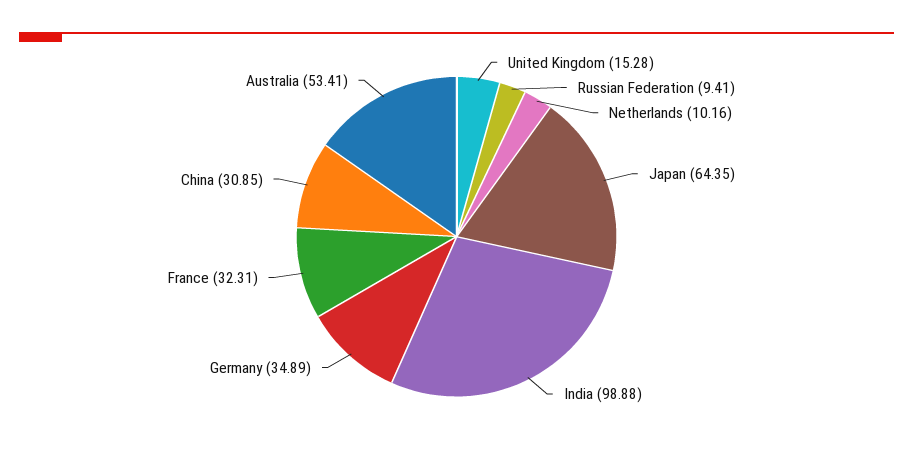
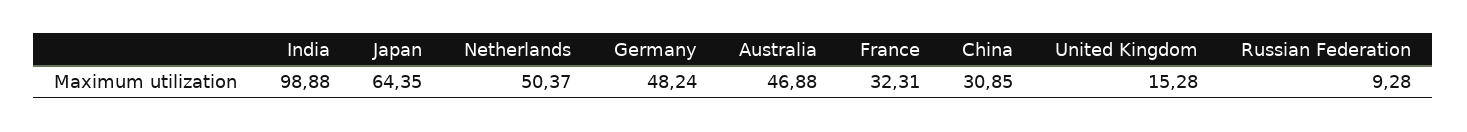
  {
    "United Kingdom": 15.28,
-   "Russian Federation": 9.41,
+   "Russian Federation": 9.28,
-   "Netherlands": 10.16,
+   "Netherlands": 50.37,
    "Japan": 64.35,
    "India": 98.88,
-   "Germany": 34.89,
+   "Germany": 48.24,
    "France": 32.31,
    "China": 30.85,
-   "Australia": 53.41
+   "Australia": 46.88
  }

